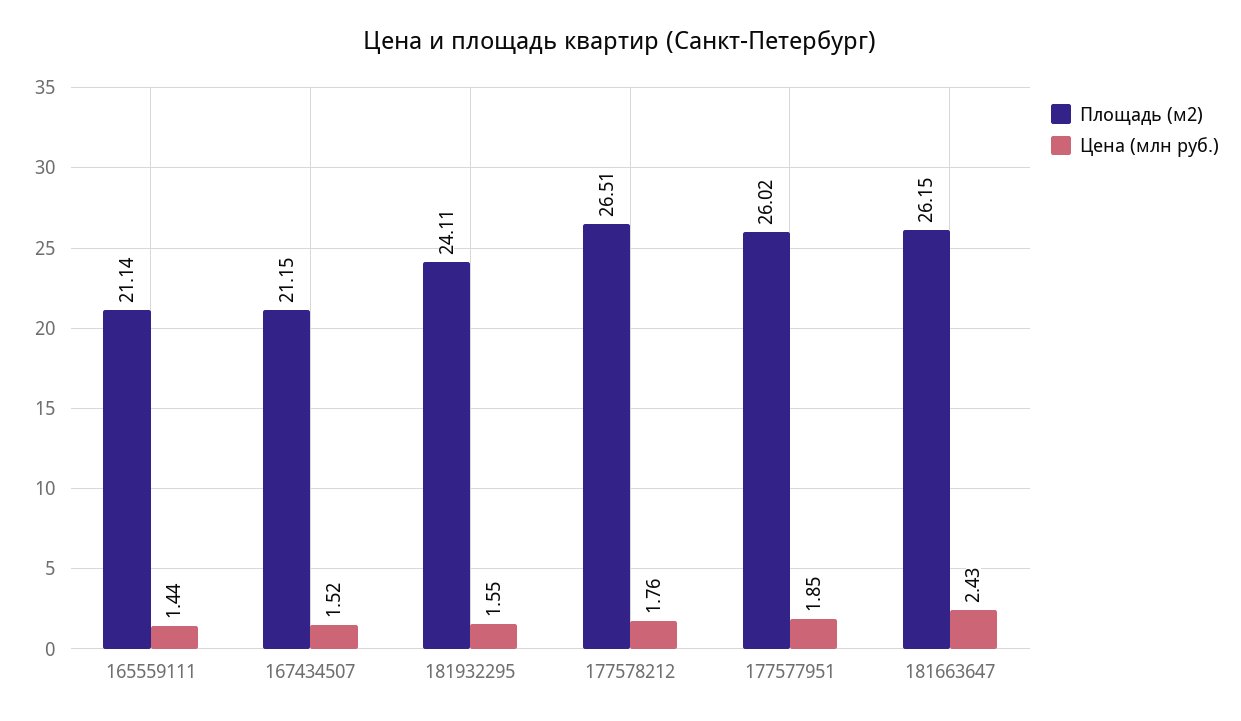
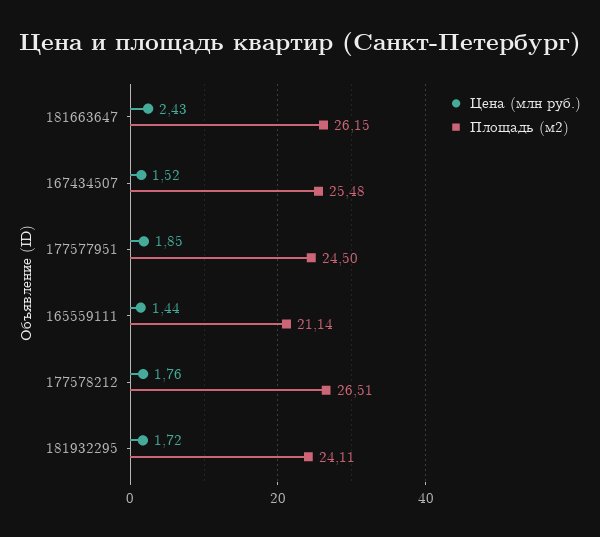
  {
    "Площадь (м2)": {
      "165559111": 21.14,
-     "167434507": 21.15,
+     "167434507": 25.48,
      "181932295": 24.11,
      "177578212": 26.51,
-     "177577951": 26.02,
+     "177577951": 24.5,
      "181663647": 26.15
    },
    "Цена (млн руб.)": {
      "165559111": 1.44,
      "167434507": 1.52,
-     "181932295": 1.55,
+     "181932295": 1.72,
      "177578212": 1.76,
      "177577951": 1.85,
      "181663647": 2.43
    }
  }

